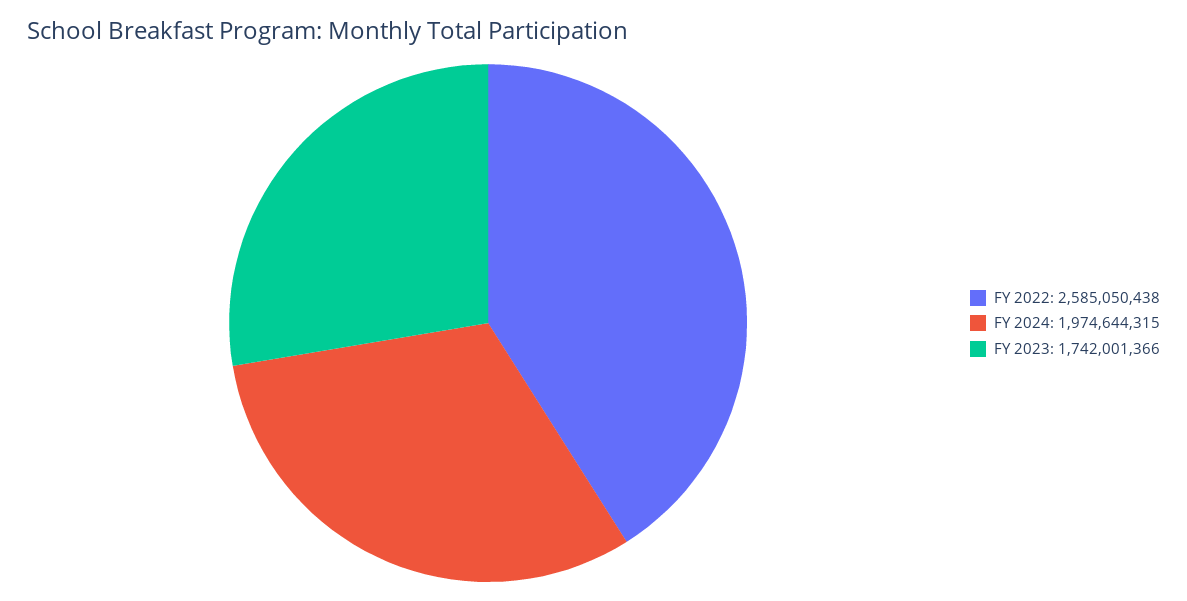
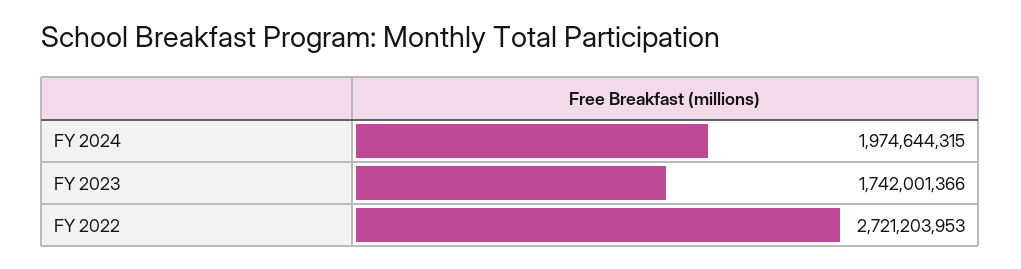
  {
-   "FY 2022": 2585050438,
+   "FY 2022": 2721203953,
    "FY 2024": 1974644315,
    "FY 2023": 1742001366
  }

